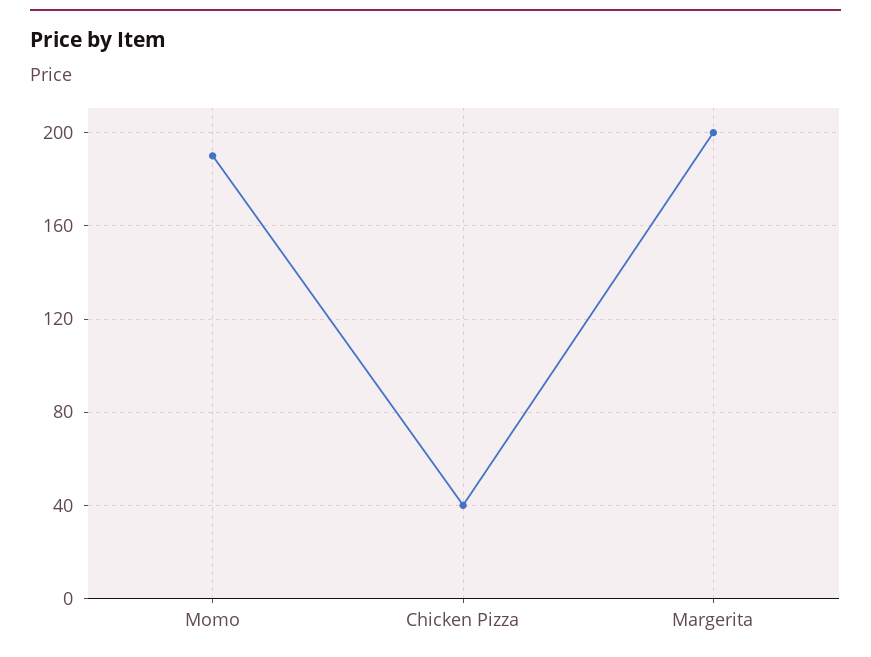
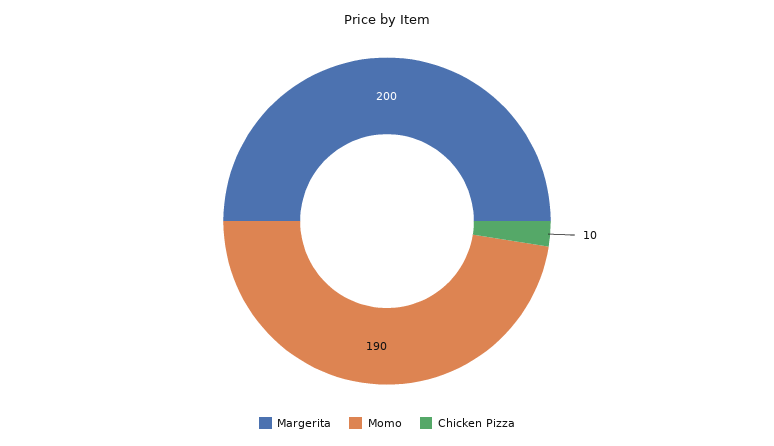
  {
    "Momo": 190,
-   "Chicken Pizza": 40,
+   "Chicken Pizza": 10,
    "Margerita": 200
  }

